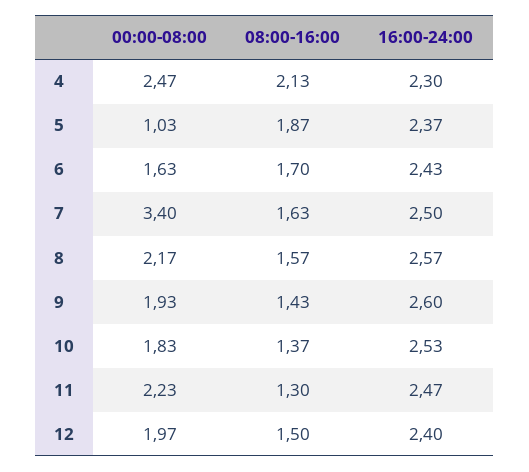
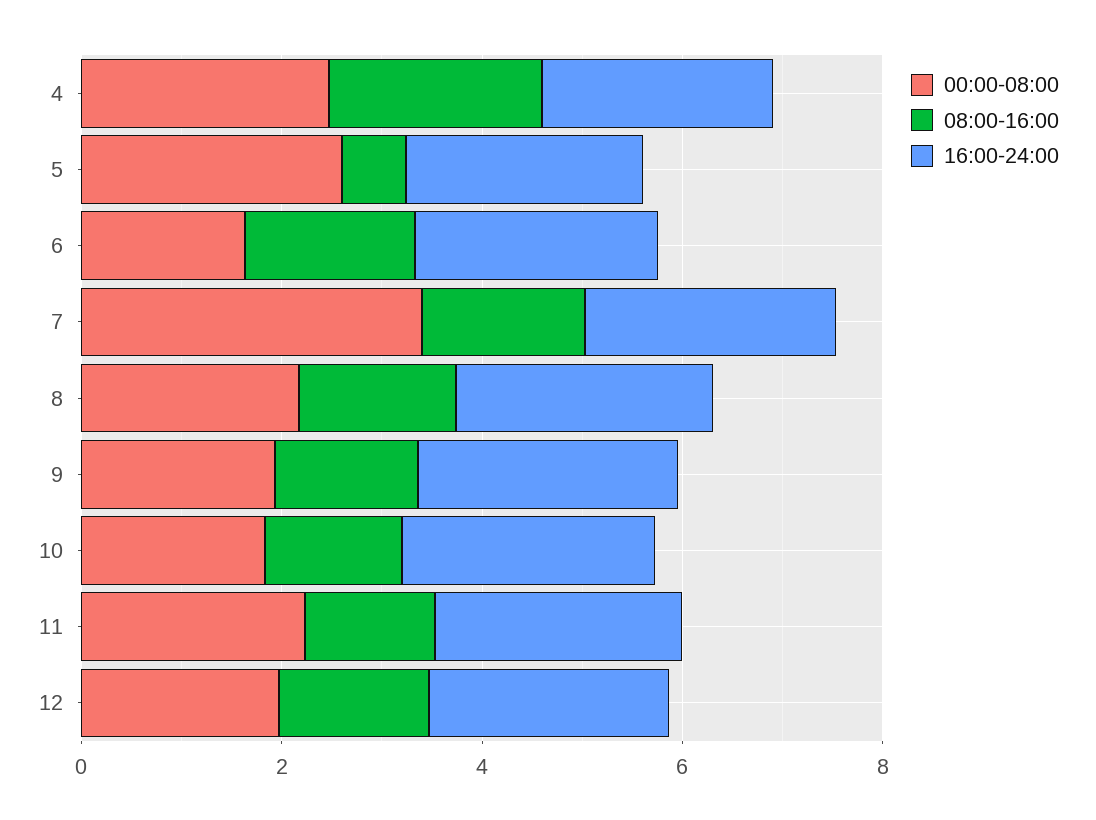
  {
    "00:00-08:00": {
      "4": 2.47,
-     "5": 1.03,
+     "5": 2.5,
      "6": 1.63,
      "7": 3.4,
      "8": 2.17,
      "9": 1.93,
      "10": 1.83,
      "11": 2.23,
      "12": 1.97
    },
    "08:00-16:00": {
      "4": 2.13,
-     "5": 1.87,
+     "5": 0.5,
      "6": 1.7,
      "7": 1.63,
      "8": 1.57,
      "9": 1.43,
      "10": 1.37,
      "11": 1.3,
      "12": 1.5
    },
    "16:00-24:00": {
      "4": 2.3,
      "5": 2.37,
      "6": 2.43,
      "7": 2.5,
      "8": 2.57,
      "9": 2.6,
      "10": 2.53,
      "11": 2.47,
      "12": 2.4
    }
  }

